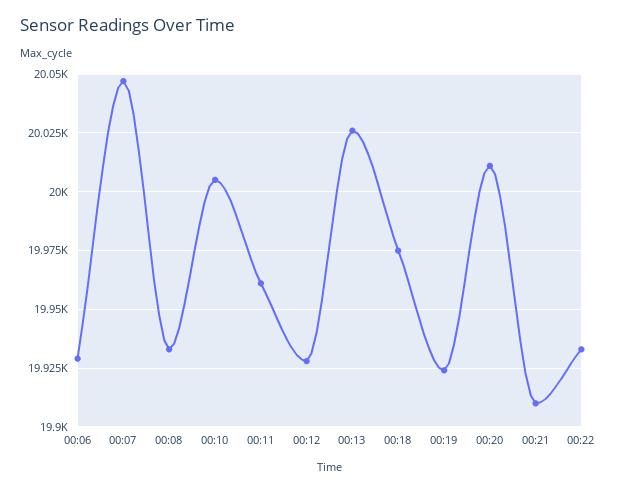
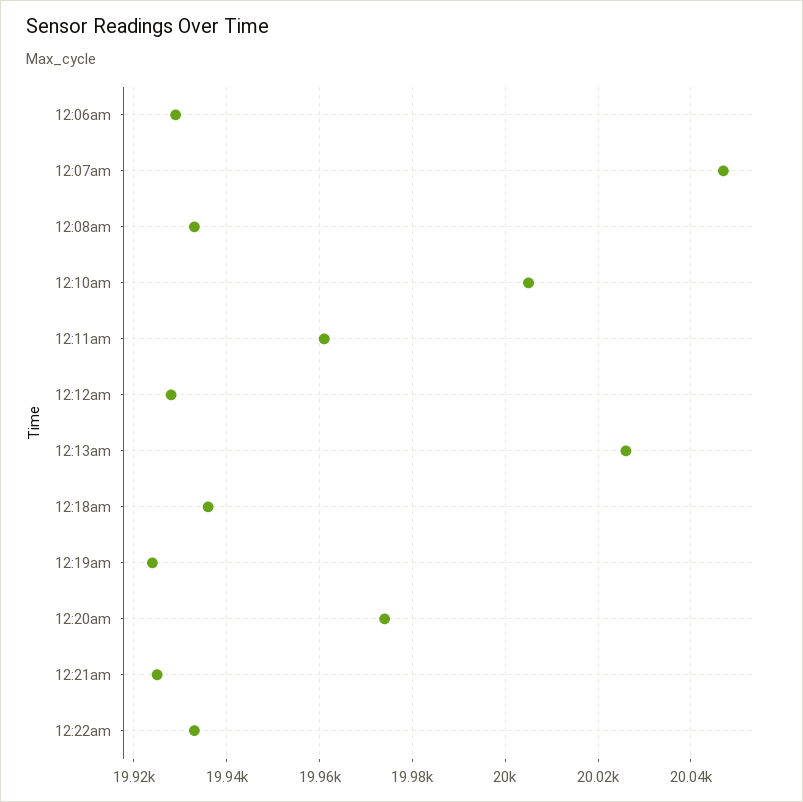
  {
    "00:06": 19930,
    "00:07": 20045,
    "00:08": 19935,
    "00:10": 20005,
    "00:11": 19960,
    "00:12": 19930,
    "00:13": 20025,
-   "00:18": 19975,
+   "00:18": 19935,
    "00:19": 19925,
-   "00:20": 20010,
+   "00:20": 19975,
-   "00:21": 19910,
+   "00:21": 19925,
    "00:22": 19935
  }

